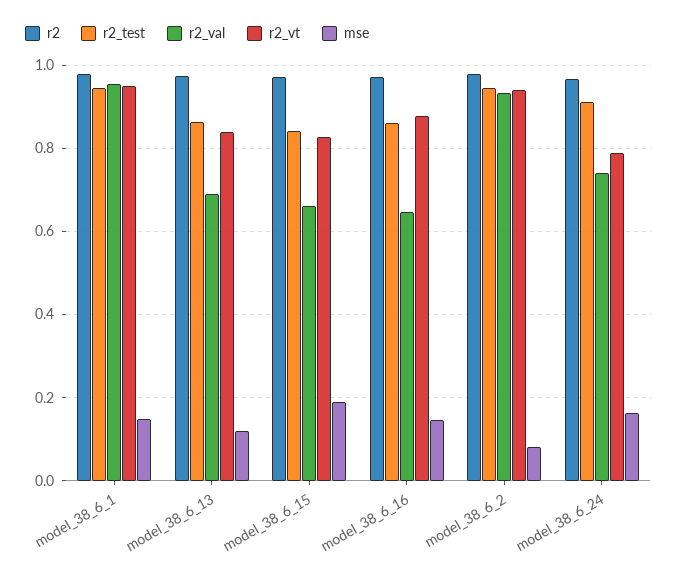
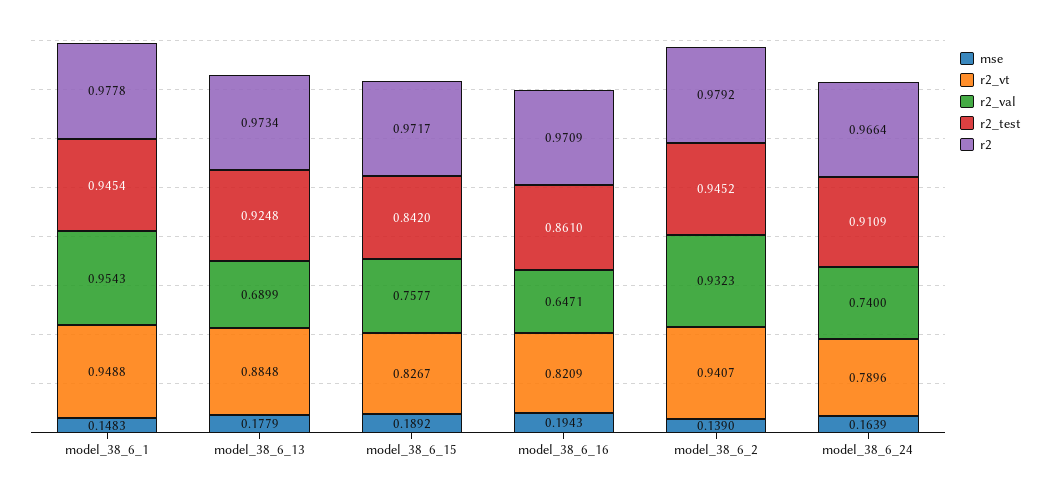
  {
    "r2": {
      "model_38_6_1": 0.9778,
      "model_38_6_13": 0.9734,
      "model_38_6_15": 0.9717,
      "model_38_6_16": 0.9709,
      "model_38_6_2": 0.9792,
      "model_38_6_24": 0.9664
    },
    "r2_test": {
      "model_38_6_1": 0.9454,
-     "model_38_6_13": 0.86,
+     "model_38_6_13": 0.9248,
      "model_38_6_15": 0.842,
      "model_38_6_16": 0.861,
      "model_38_6_2": 0.9452,
      "model_38_6_24": 0.9109
    },
    "r2_val": {
      "model_38_6_1": 0.9543,
      "model_38_6_13": 0.6899,
-     "model_38_6_15": 0.66,
+     "model_38_6_15": 0.7577,
      "model_38_6_16": 0.6471,
      "model_38_6_2": 0.9323,
      "model_38_6_24": 0.74
    },
    "r2_vt": {
      "model_38_6_1": 0.9488,
-     "model_38_6_13": 0.84,
+     "model_38_6_13": 0.8848,
      "model_38_6_15": 0.8267,
-     "model_38_6_16": 0.88,
+     "model_38_6_16": 0.8209,
      "model_38_6_2": 0.9407,
      "model_38_6_24": 0.7896
    },
    "mse": {
      "model_38_6_1": 0.1483,
-     "model_38_6_13": 0.12,
+     "model_38_6_13": 0.1779,
      "model_38_6_15": 0.1892,
-     "model_38_6_16": 0.14,
+     "model_38_6_16": 0.1943,
-     "model_38_6_2": 0.08,
+     "model_38_6_2": 0.139,
      "model_38_6_24": 0.1639
    }
  }

